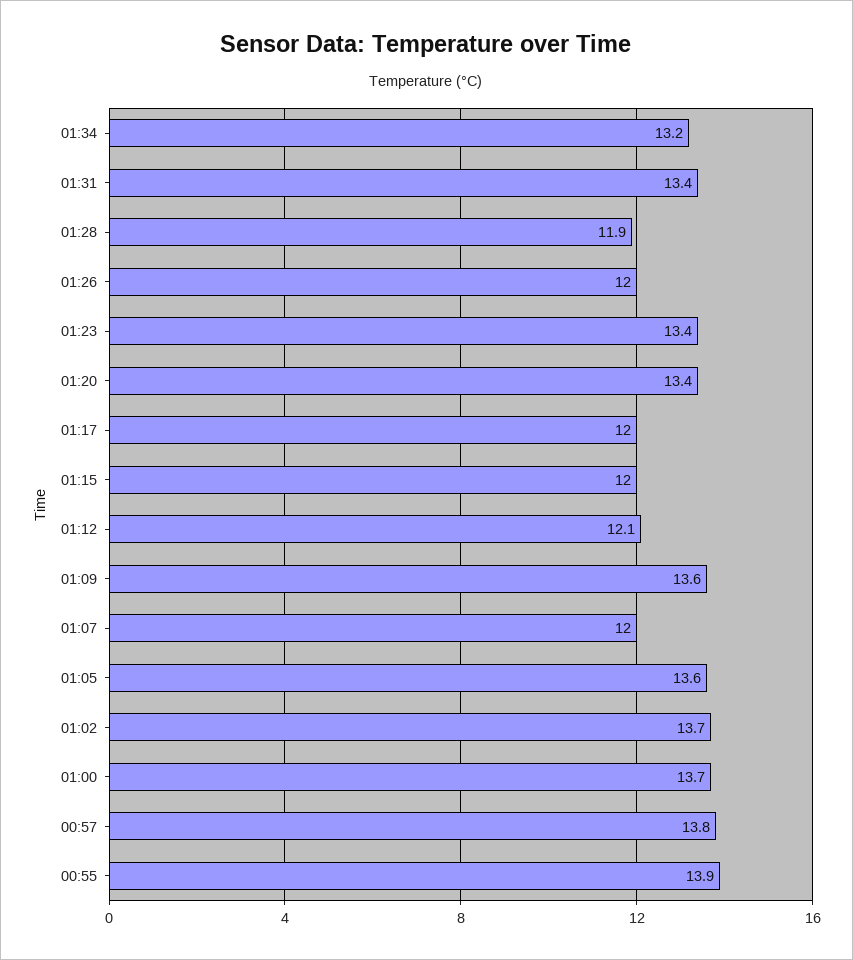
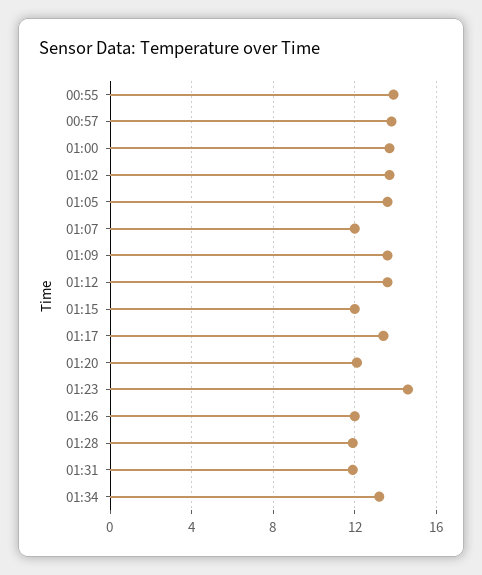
  {
    "01:34": 13.2,
-   "01:31": 13.4,
+   "01:31": 12,
    "01:28": 11.9,
    "01:26": 12,
-   "01:23": 13.4,
+   "01:23": 14.5,
-   "01:20": 13.4,
+   "01:20": 12,
-   "01:17": 12,
+   "01:17": 13.5,
    "01:15": 12,
-   "01:12": 12.1,
+   "01:12": 13.5,
    "01:09": 13.6,
    "01:07": 12,
    "01:05": 13.6,
    "01:02": 13.7,
    "01:00": 13.7,
    "00:57": 13.8,
    "00:55": 13.9
  }

